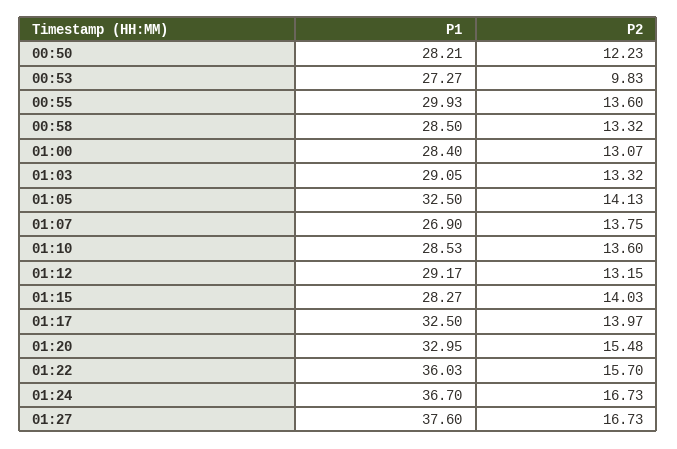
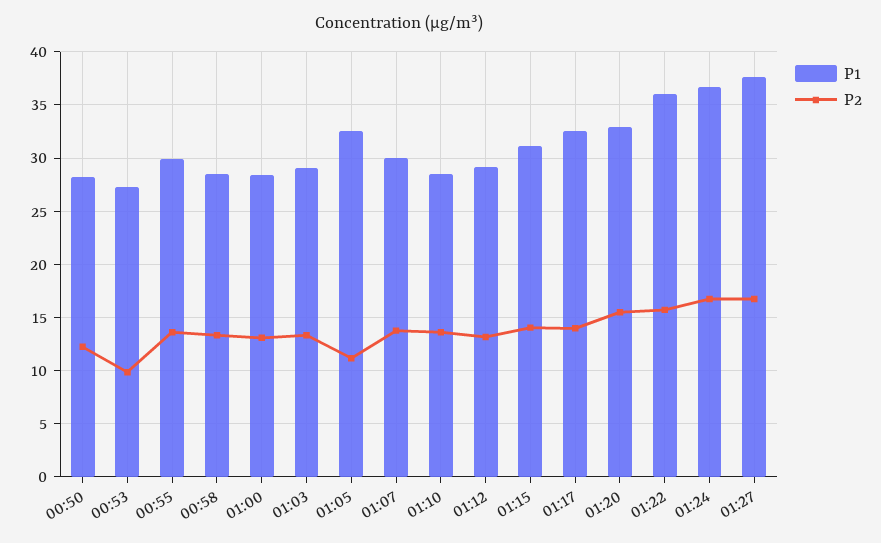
  {
    "P1": {
      "00:50": 28.21,
      "00:53": 27.27,
      "00:55": 29.93,
      "00:58": 28.5,
      "01:00": 28.4,
      "01:03": 29.05,
      "01:05": 32.5,
-     "01:07": 26.9,
+     "01:07": 30,
      "01:10": 28.53,
      "01:12": 29.17,
-     "01:15": 28.27,
+     "01:15": 31,
      "01:17": 32.5,
      "01:20": 32.95,
      "01:22": 36.03,
      "01:24": 36.7,
      "01:27": 37.6
    },
    "P2": {
      "00:50": 12.23,
      "00:53": 9.83,
      "00:55": 13.6,
      "00:58": 13.32,
      "01:00": 13.07,
      "01:03": 13.32,
-     "01:05": 14.13,
+     "01:05": 11,
      "01:07": 13.75,
      "01:10": 13.6,
      "01:12": 13.15,
      "01:15": 14.03,
      "01:17": 13.97,
      "01:20": 15.48,
      "01:22": 15.7,
      "01:24": 16.73,
      "01:27": 16.73
    }
  }

